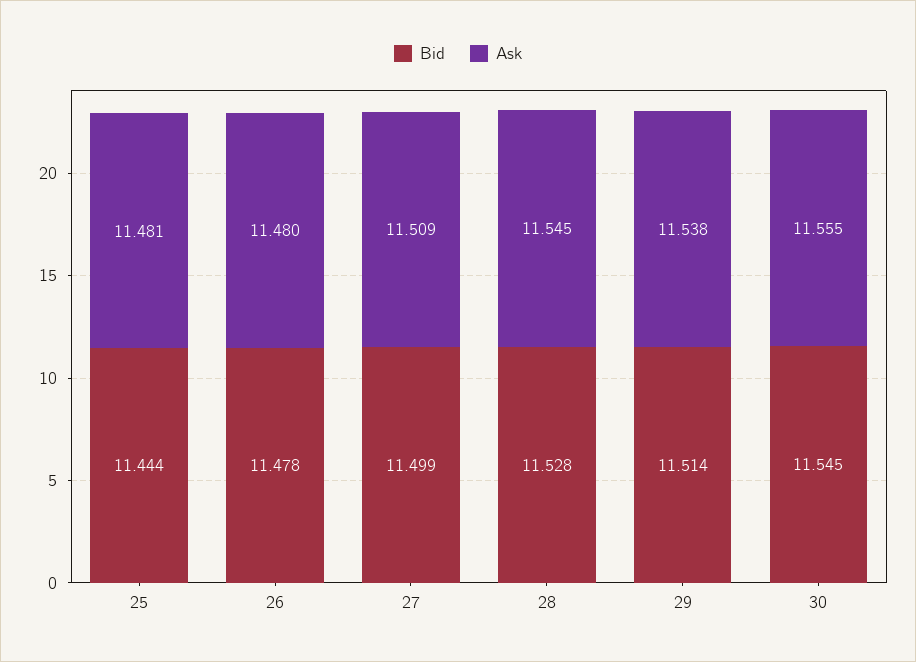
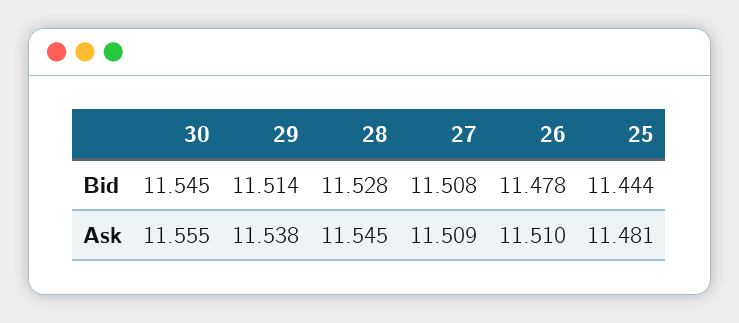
  {
    "Bid": {
      "25": 11.444,
      "26": 11.478,
-     "27": 11.499,
+     "27": 11.508,
      "28": 11.528,
      "29": 11.514,
      "30": 11.545
    },
    "Ask": {
      "25": 11.481,
-     "26": 11.48,
+     "26": 11.51,
      "27": 11.509,
      "28": 11.545,
      "29": 11.538,
      "30": 11.555
    }
  }

